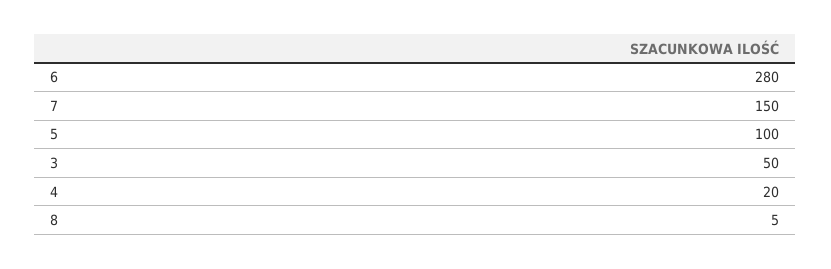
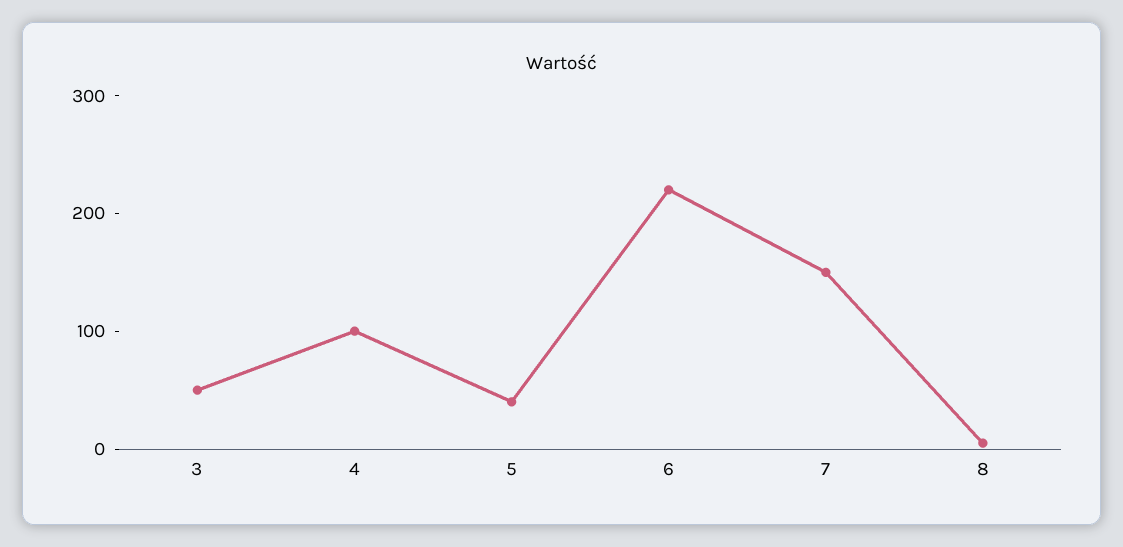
  {
-   "6": 280,
+   "6": 220,
    "7": 150,
-   "5": 100,
+   "5": 40,
    "3": 50,
-   "4": 20,
+   "4": 100,
    "8": 5
  }

